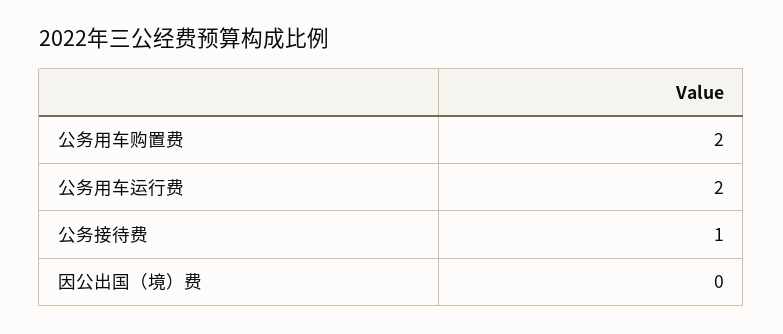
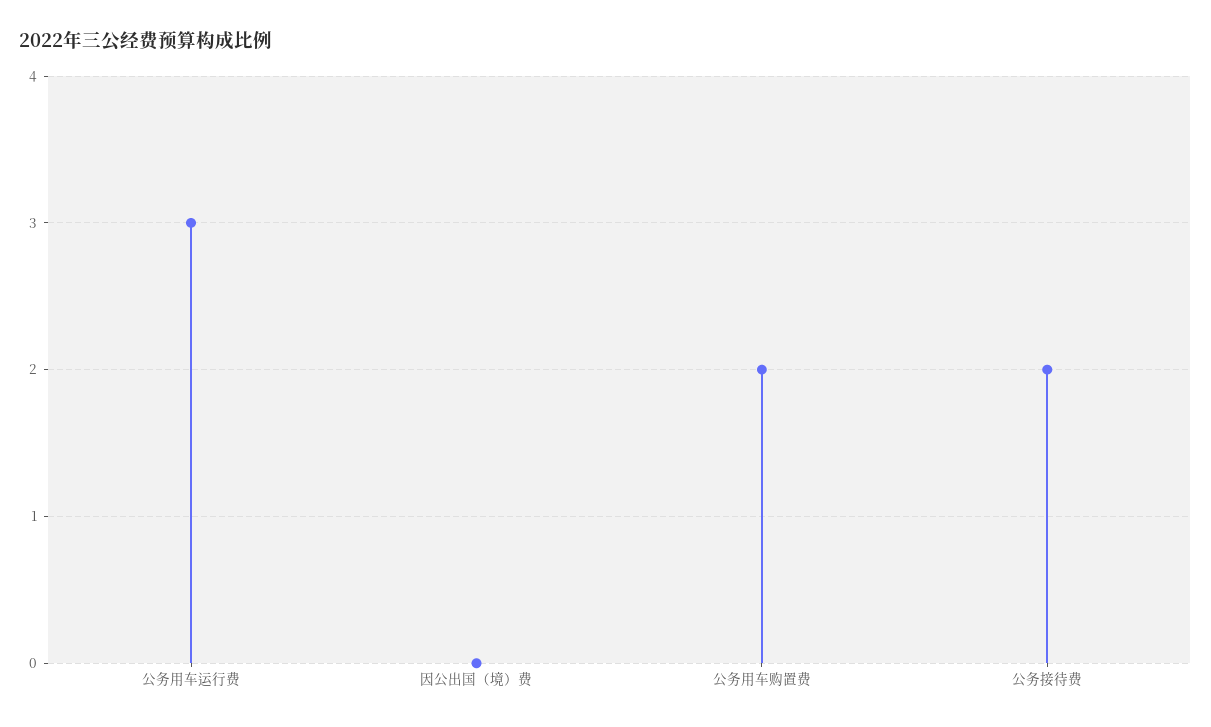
  {
    "公务用车购置费": 2,
-   "公务用车运行费": 2,
+   "公务用车运行费": 3,
-   "公务接待费": 1,
+   "公务接待费": 2,
    "因公出国（境）费": 0
  }

